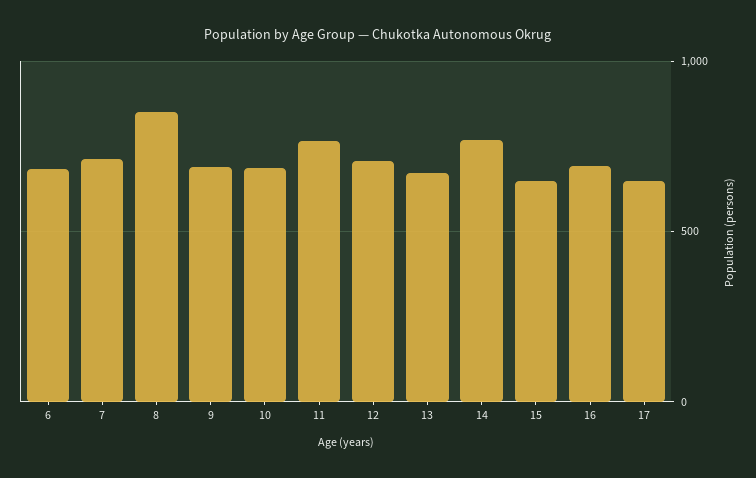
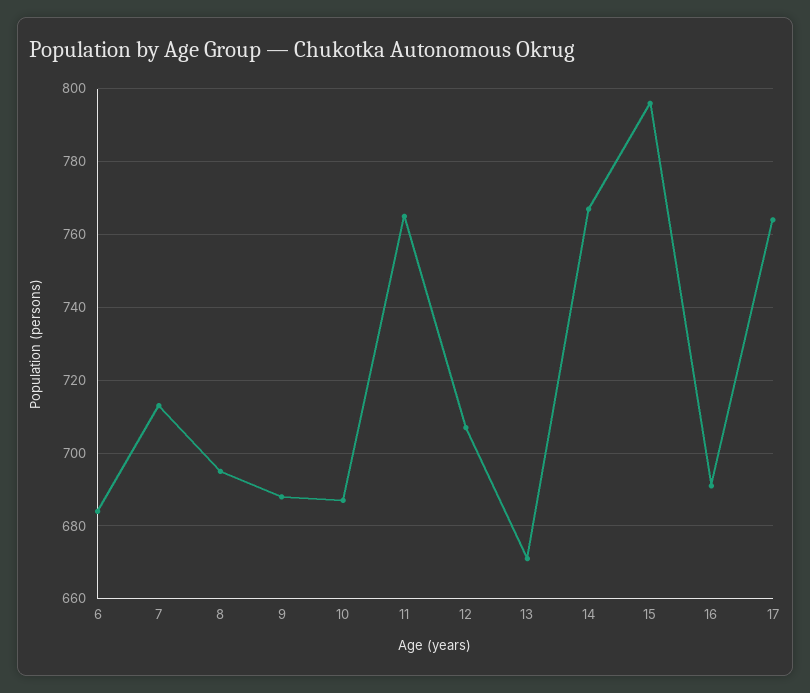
  {
    "6": 685,
    "7": 715,
-   "8": 850,
+   "8": 695,
    "9": 690,
    "10": 685,
    "11": 765,
    "12": 705,
    "13": 670,
    "14": 765,
-   "15": 650,
+   "15": 795,
    "16": 690,
-   "17": 650
+   "17": 765
  }

